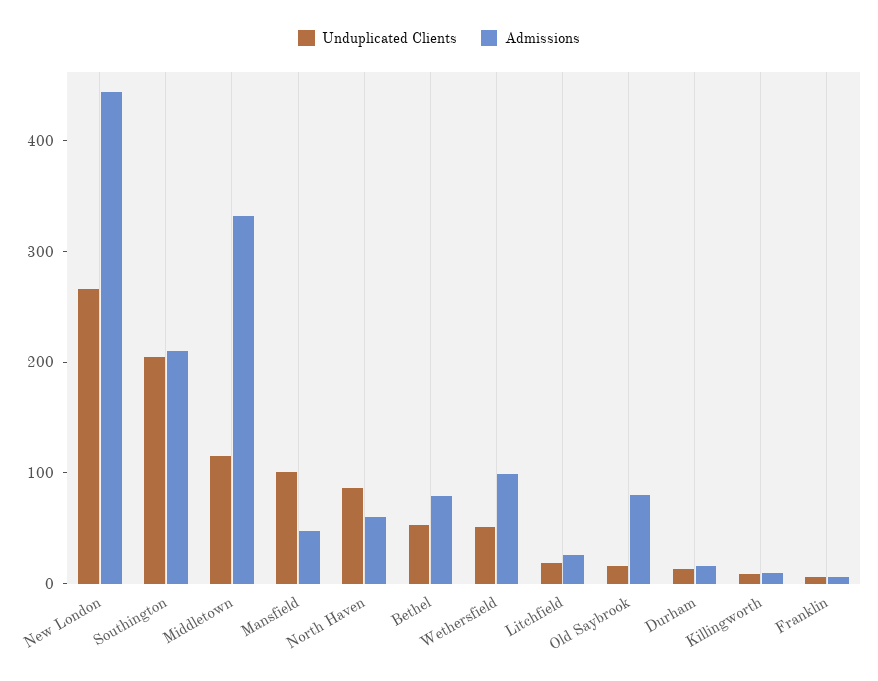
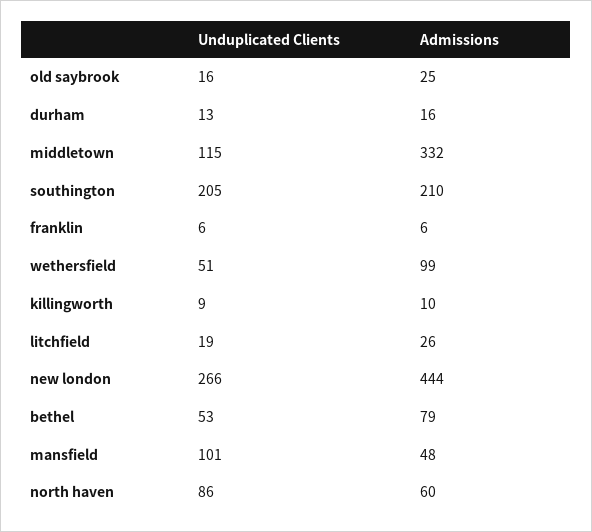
  {
    "Unduplicated Clients": {
      "New London": 266,
      "Southington": 205,
      "Middletown": 115,
      "Mansfield": 101,
      "North Haven": 86,
      "Bethel": 53,
      "Wethersfield": 51,
      "Litchfield": 19,
      "Old Saybrook": 16,
      "Durham": 13,
      "Killingworth": 9,
      "Franklin": 6
    },
    "Admissions": {
      "New London": 444,
      "Southington": 210,
      "Middletown": 332,
      "Mansfield": 48,
      "North Haven": 60,
      "Bethel": 79,
      "Wethersfield": 99,
      "Litchfield": 26,
-     "Old Saybrook": 80,
+     "Old Saybrook": 25,
      "Durham": 16,
      "Killingworth": 10,
      "Franklin": 6
    }
  }

